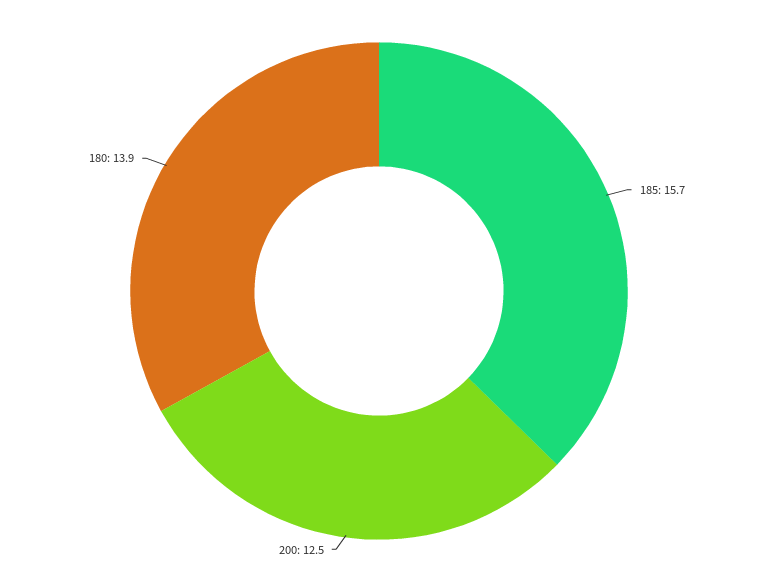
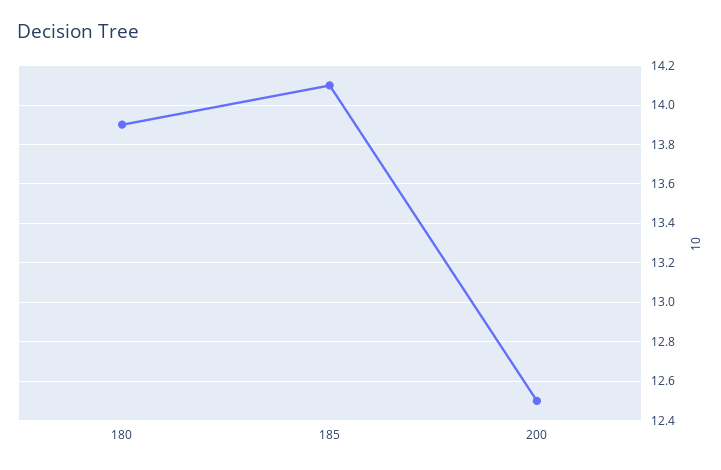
  {
-   "185": 15.7,
+   "185": 14.1,
    "200": 12.5,
    "180": 13.9
  }

